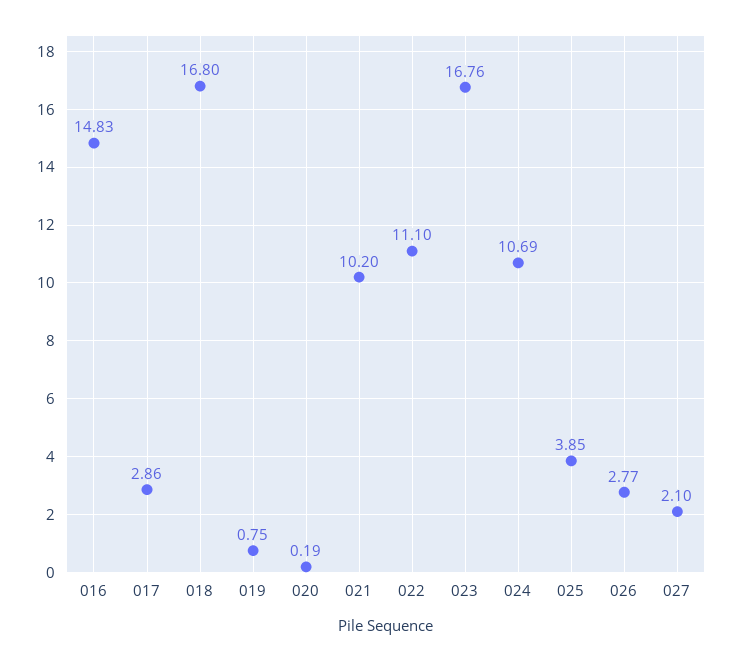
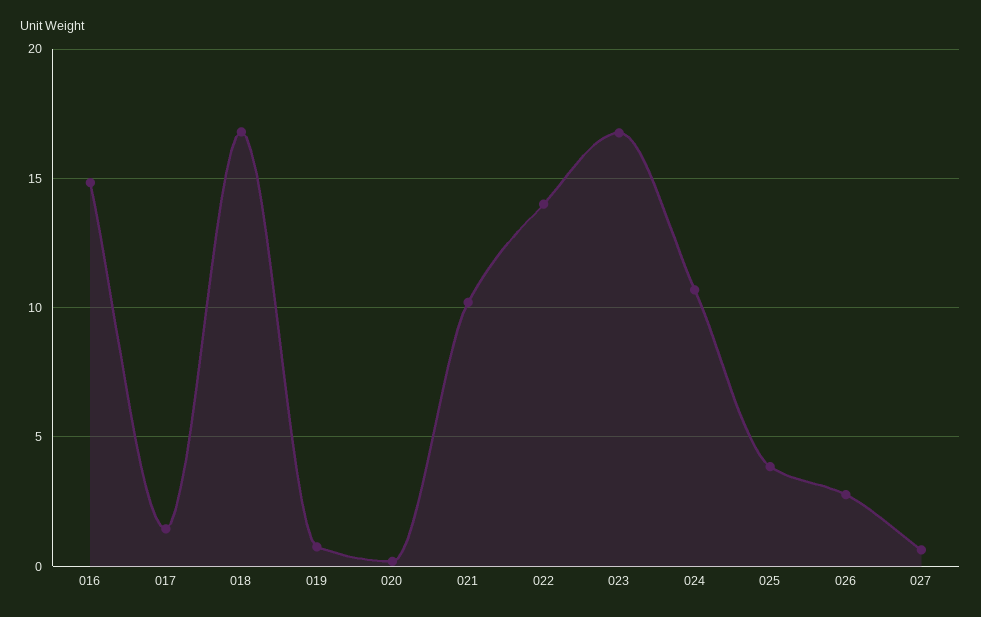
  {
    "016": 14.83,
-   "017": 2.86,
+   "017": 1.5,
    "018": 16.8,
    "019": 0.75,
    "020": 0.19,
    "021": 10.2,
-   "022": 11.1,
+   "022": 14,
    "023": 16.76,
    "024": 10.69,
    "025": 3.85,
    "026": 2.77,
-   "027": 2.1
+   "027": 0.5
  }

